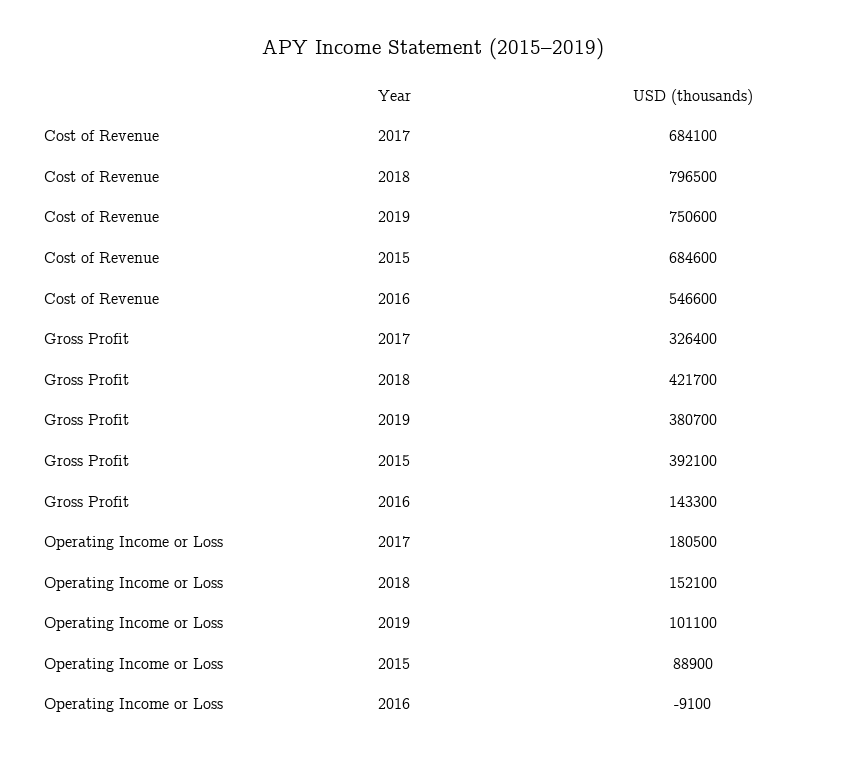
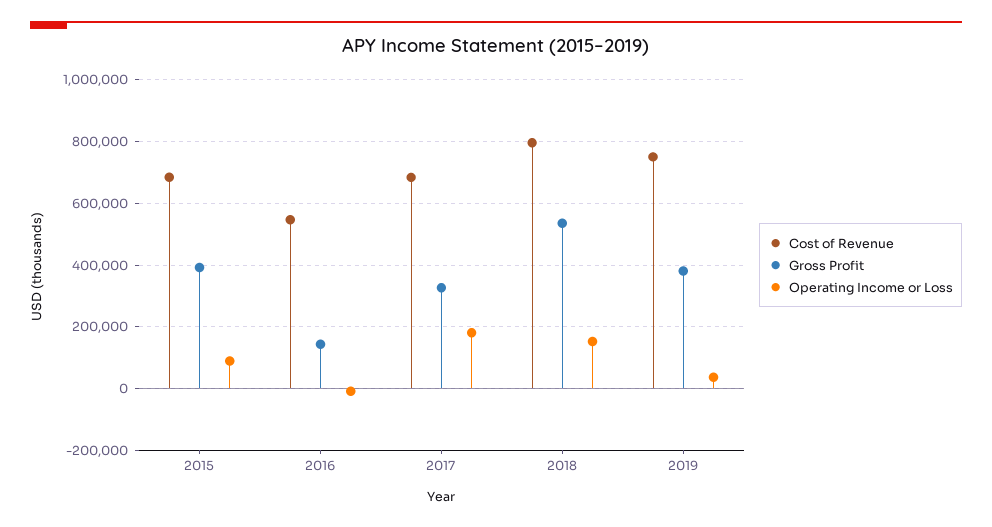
  {
    "Cost of Revenue": {
      "2017": 684100,
      "2018": 796500,
      "2019": 750600,
      "2015": 684600,
      "2016": 546600
    },
    "Gross Profit": {
      "2017": 326400,
-     "2018": 421700,
+     "2018": 540000,
      "2019": 380700,
      "2015": 392100,
      "2016": 143300
    },
    "Operating Income or Loss": {
      "2017": 180500,
      "2018": 152100,
-     "2019": 101100,
+     "2019": 40000,
      "2015": 88900,
      "2016": -9100
    }
  }

